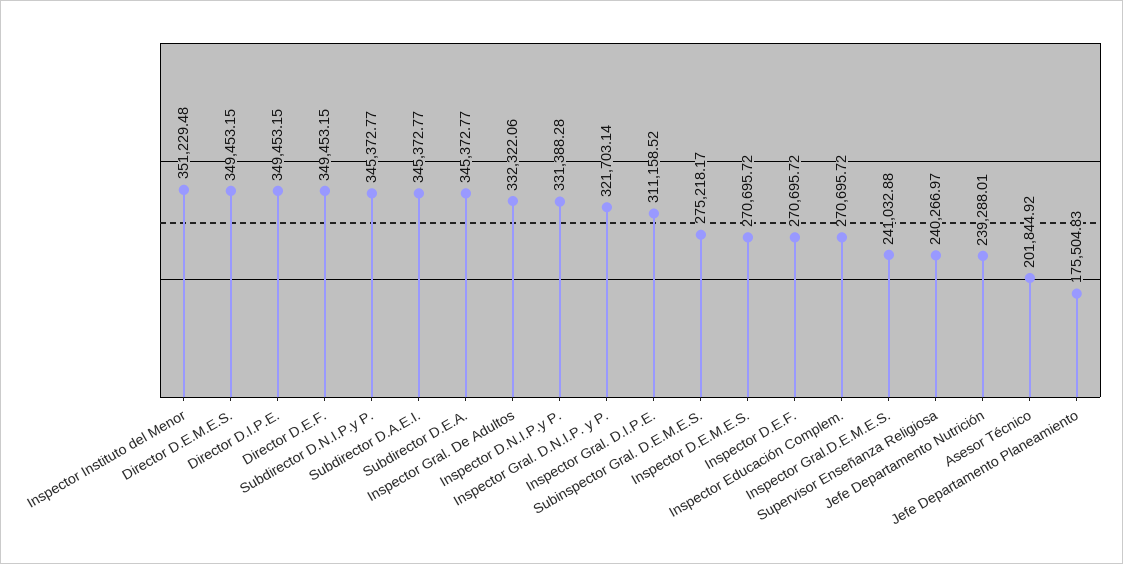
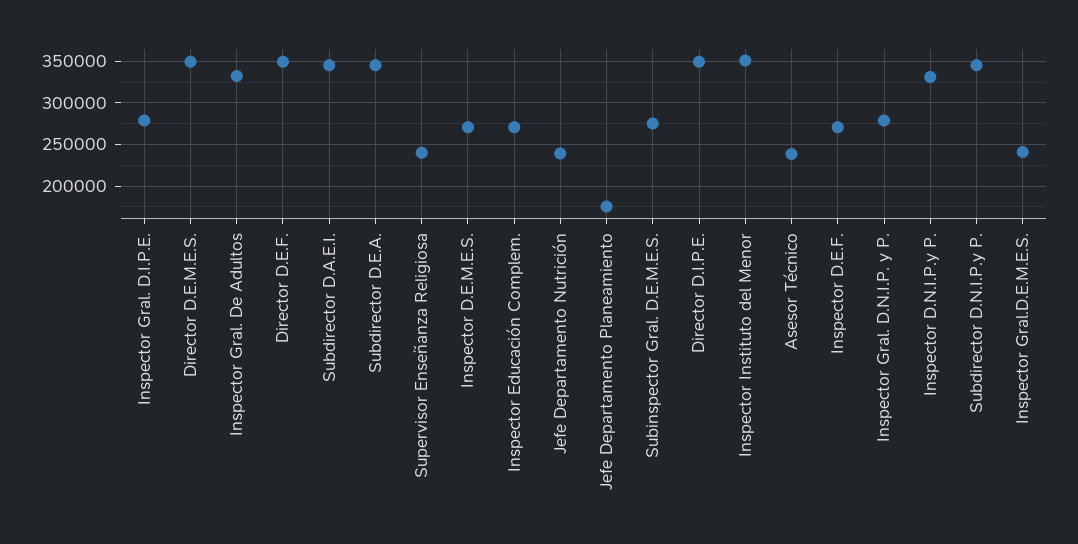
  {
    "Inspector Instituto del Menor": 351229.48,
    "Director D.E.M.E.S.": 349453.15,
    "Director D.I.P.E.": 349453.15,
    "Director D.E.F.": 349453.15,
    "Subdirector D.N.I.P.y P.": 345372.77,
    "Subdirector D.A.E.I.": 345372.77,
    "Subdirector D.E.A.": 345372.77,
    "Inspector Gral. De Adultos": 332322.06,
    "Inspector D.N.I.P.y P.": 331388.28,
-   "Inspector Gral. D.N.I.P. y P.": 321703.14,
+   "Inspector Gral. D.N.I.P. y P.": 280000,
-   "Inspector Gral. D.I.P.E.": 311158.52,
+   "Inspector Gral. D.I.P.E.": 280000,
    "Subinspector Gral. D.E.M.E.S.": 275218.17,
    "Inspector D.E.M.E.S.": 270695.72,
    "Inspector D.E.F.": 270695.72,
    "Inspector Educación Complem.": 270695.72,
    "Inspector Gral.D.E.M.E.S.": 241032.88,
    "Supervisor Enseñanza Religiosa": 240266.97,
    "Jefe Departamento Nutrición": 239288.01,
-   "Asesor Técnico": 201844.92,
+   "Asesor Técnico": 240000,
    "Jefe Departamento Planeamiento": 175504.83
  }

